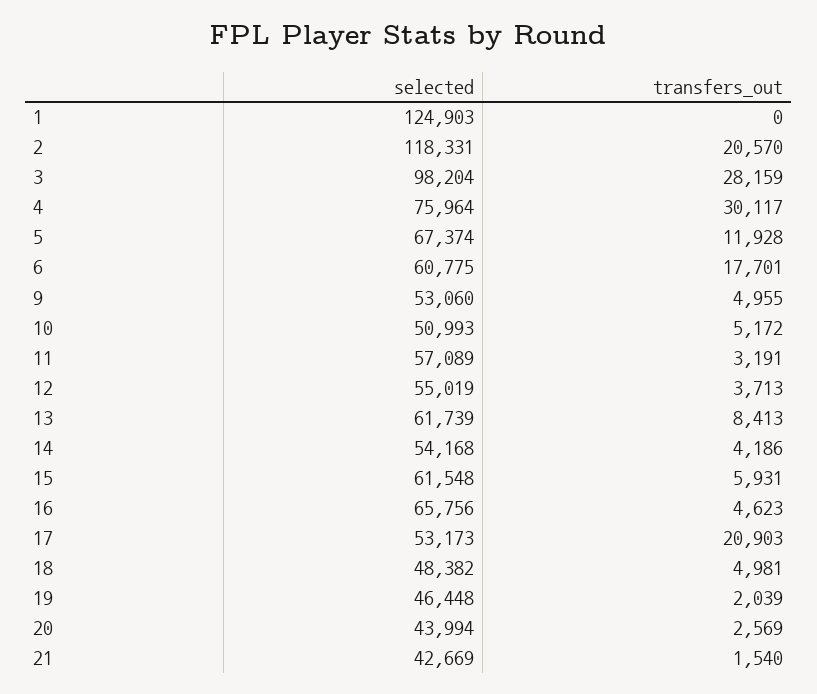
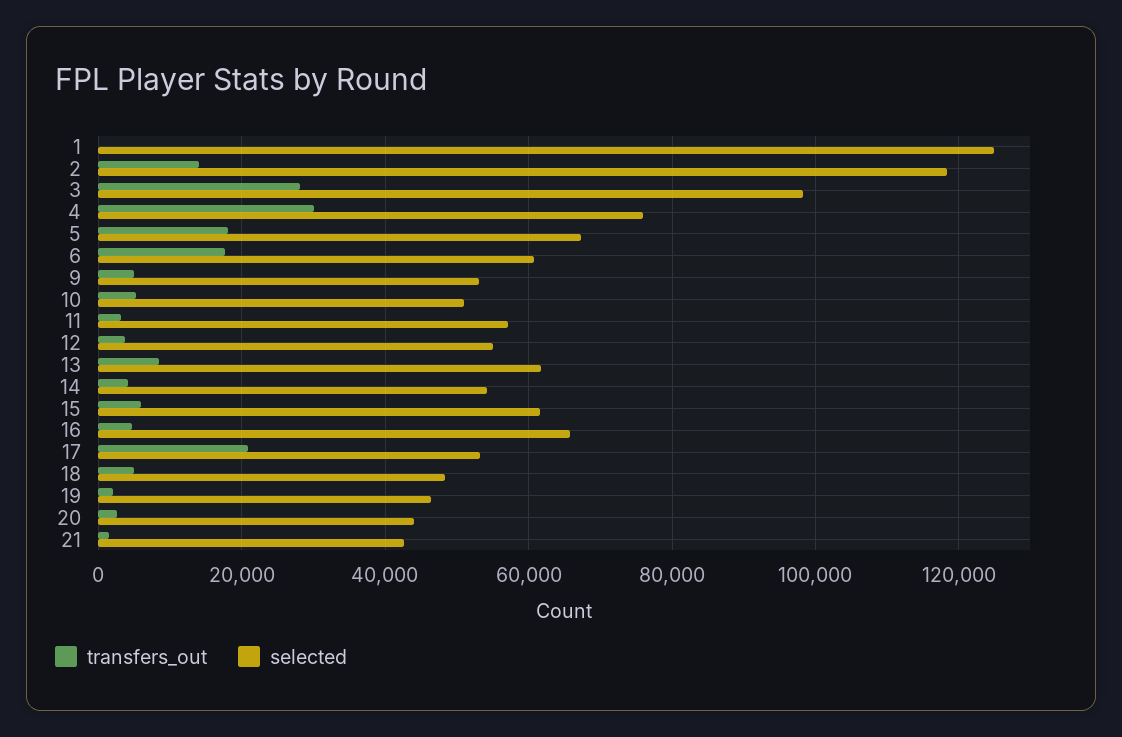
  {
    "selected": {
      "1": 124903,
      "2": 118331,
      "3": 98204,
      "4": 75964,
      "5": 67374,
      "6": 60775,
      "9": 53060,
      "10": 50993,
      "11": 57089,
      "12": 55019,
      "13": 61739,
      "14": 54168,
      "15": 61548,
      "16": 65756,
      "17": 53173,
      "18": 48382,
      "19": 46448,
      "20": 43994,
      "21": 42669
    },
    "transfers_out": {
      "1": 0,
-     "2": 20570,
+     "2": 14000,
      "3": 28159,
      "4": 30117,
-     "5": 11928,
+     "5": 18000,
      "6": 17701,
      "9": 4955,
      "10": 5172,
      "11": 3191,
      "12": 3713,
      "13": 8413,
      "14": 4186,
      "15": 5931,
      "16": 4623,
      "17": 20903,
      "18": 4981,
      "19": 2039,
      "20": 2569,
      "21": 1540
    }
  }

